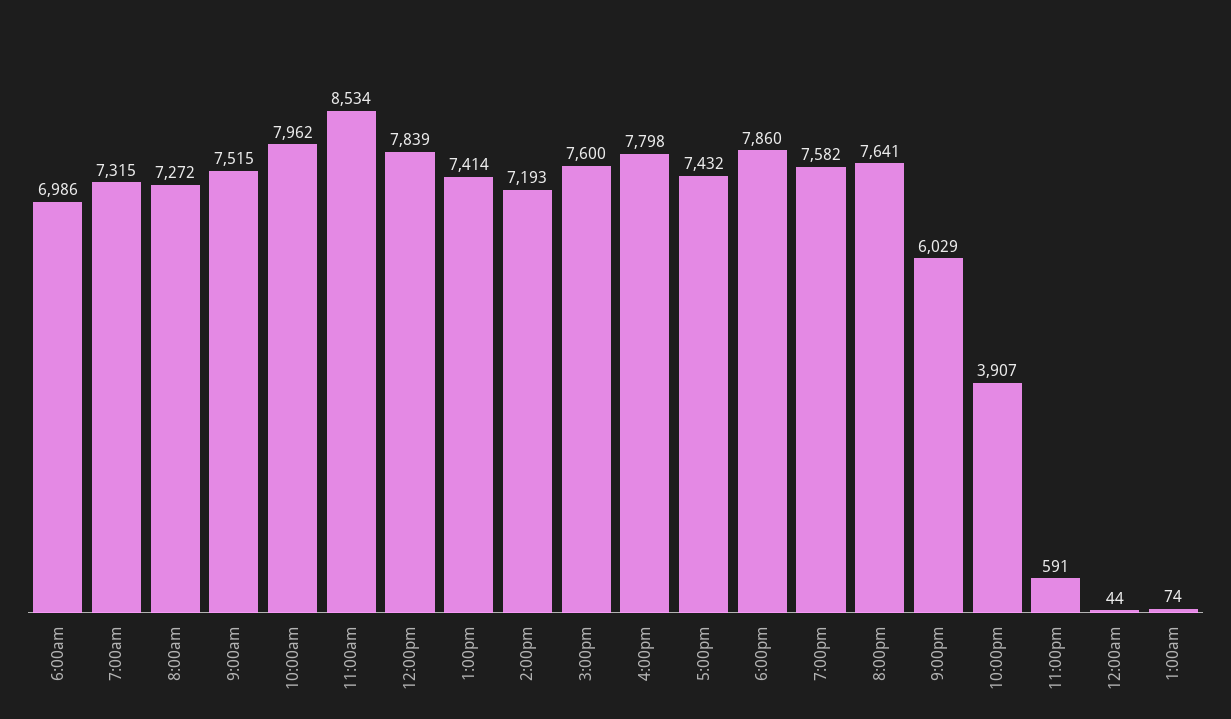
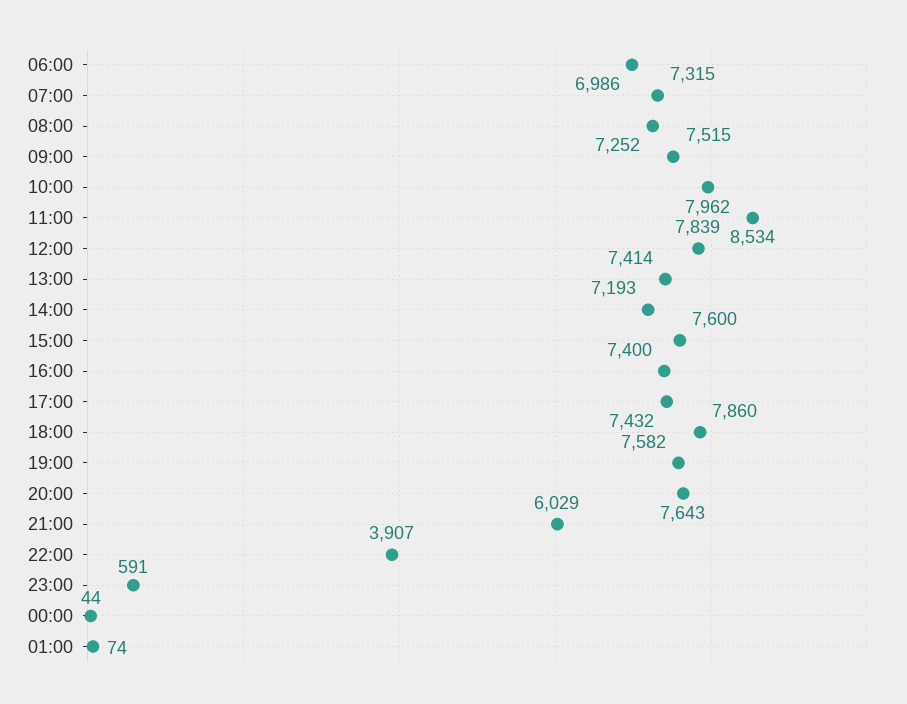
  {
    "6:00am": 6986,
    "7:00am": 7315,
-   "8:00am": 7272,
+   "8:00am": 7252,
    "9:00am": 7515,
    "10:00am": 7962,
    "11:00am": 8534,
    "12:00pm": 7839,
    "1:00pm": 7414,
    "2:00pm": 7193,
    "3:00pm": 7600,
-   "4:00pm": 7798,
+   "4:00pm": 7400,
    "5:00pm": 7432,
    "6:00pm": 7860,
    "7:00pm": 7582,
-   "8:00pm": 7641,
+   "8:00pm": 7643,
    "9:00pm": 6029,
    "10:00pm": 3907,
    "11:00pm": 591,
    "12:00am": 44,
    "1:00am": 74
  }

